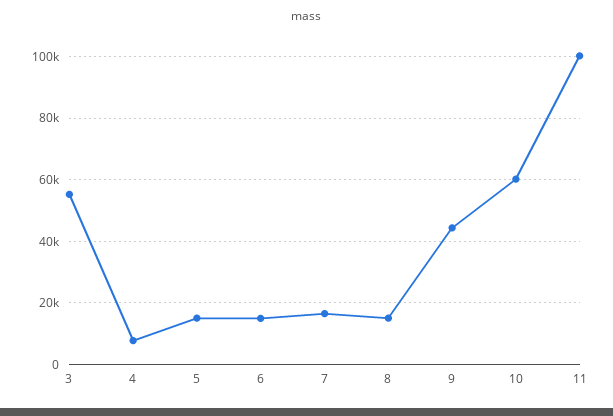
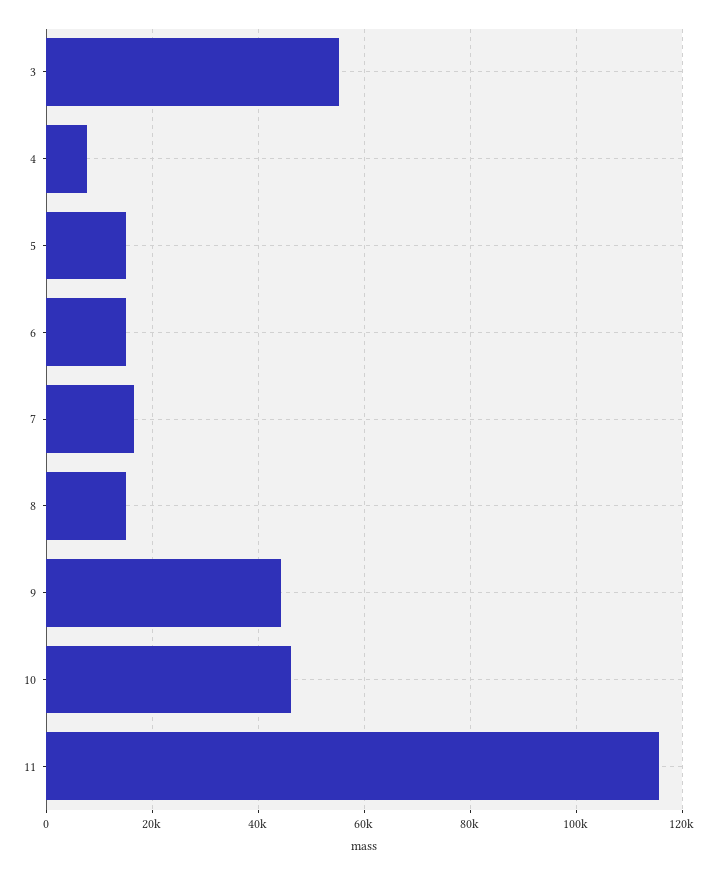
  {
    "3": 56000,
    "4": 8000,
    "5": 16000,
    "6": 16000,
    "7": 16000,
    "8": 16000,
    "9": 44000,
-   "10": 60000,
+   "10": 46000,
-   "11": 100000
+   "11": 116000
  }

